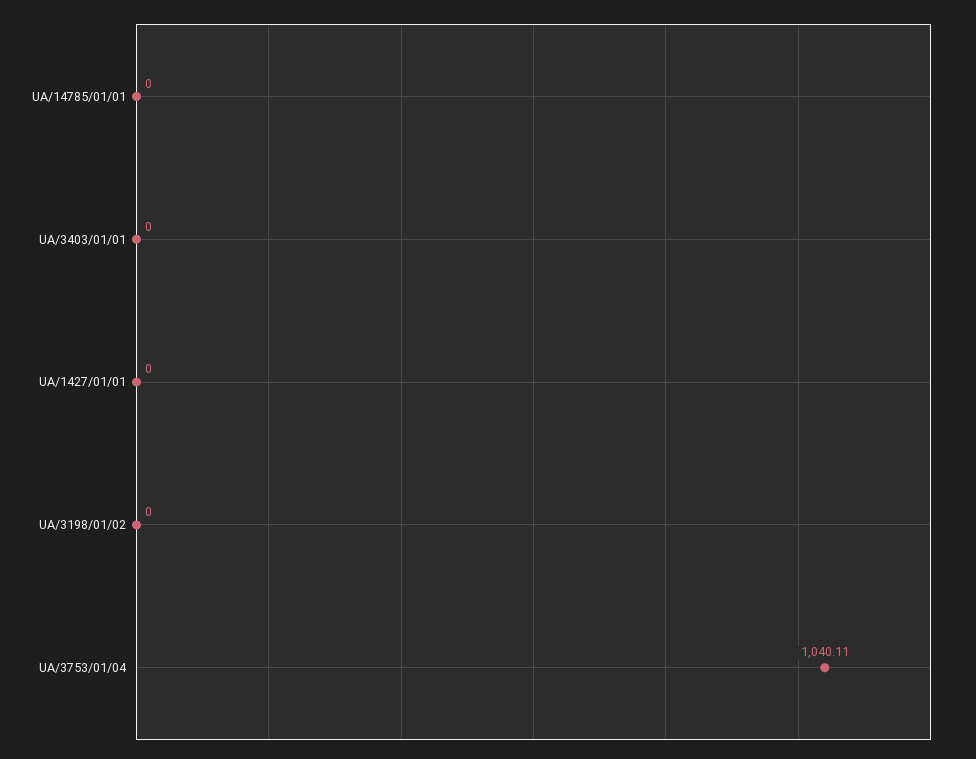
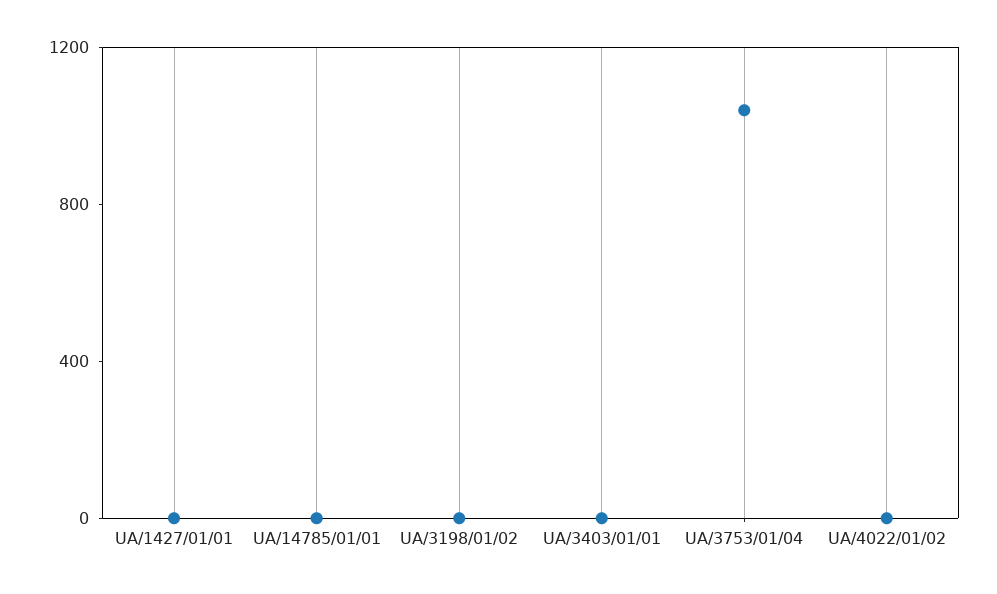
  {
    "UA/14785/01/01": 0,
    "UA/3403/01/01": 0,
    "UA/1427/01/01": 0,
    "UA/3198/01/02": 0,
-   "UA/3753/01/04": 1040.11
+   "UA/3753/01/04": 1040.11,
+   "UA/4022/01/02": 0
  }

